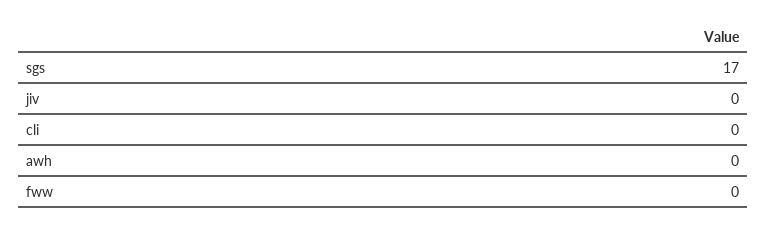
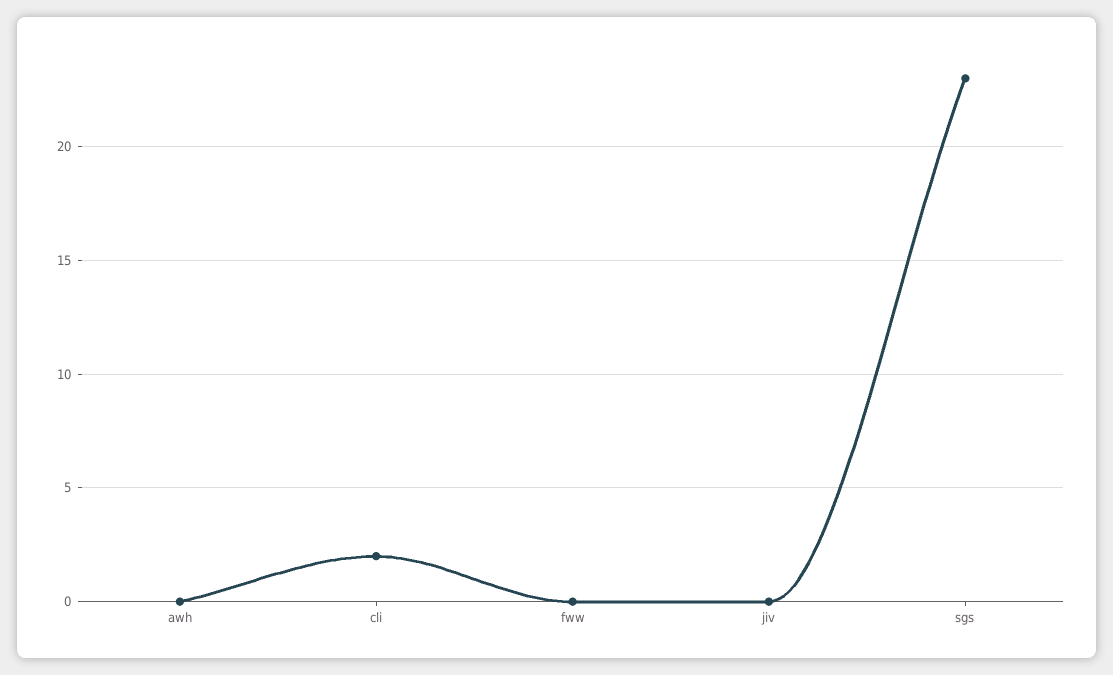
  {
-   "sgs": 17,
+   "sgs": 23,
    "jiv": 0,
-   "cli": 0,
+   "cli": 2,
    "awh": 0,
    "fww": 0
  }

